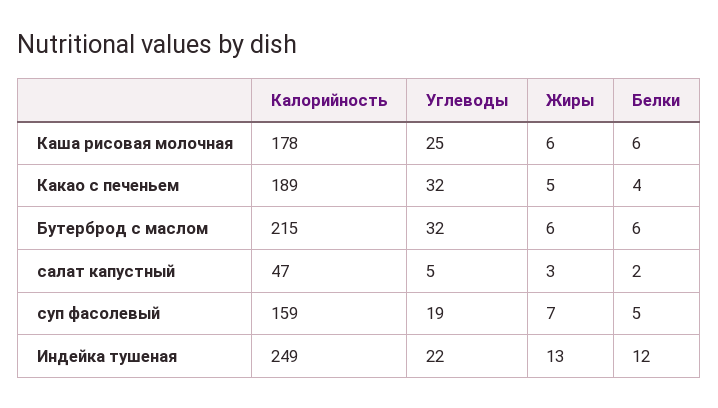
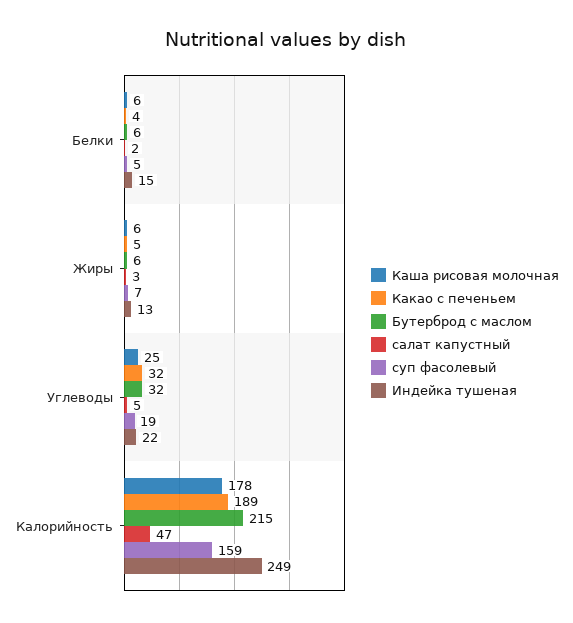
  {
    "Каша рисовая молочная": {
      "Калорийность": 178,
      "Углеводы": 25,
      "Жиры": 6,
      "Белки": 6
    },
    "Какао с печеньем": {
      "Калорийность": 189,
      "Углеводы": 32,
      "Жиры": 5,
      "Белки": 4
    },
    "Бутерброд с маслом": {
      "Калорийность": 215,
      "Углеводы": 32,
      "Жиры": 6,
      "Белки": 6
    },
    "салат капустный": {
      "Калорийность": 47,
      "Углеводы": 5,
      "Жиры": 3,
      "Белки": 2
    },
    "суп фасолевый": {
      "Калорийность": 159,
      "Углеводы": 19,
      "Жиры": 7,
      "Белки": 5
    },
    "Индейка тушеная": {
      "Калорийность": 249,
      "Углеводы": 22,
      "Жиры": 13,
-     "Белки": 12
+     "Белки": 15
    }
  }

